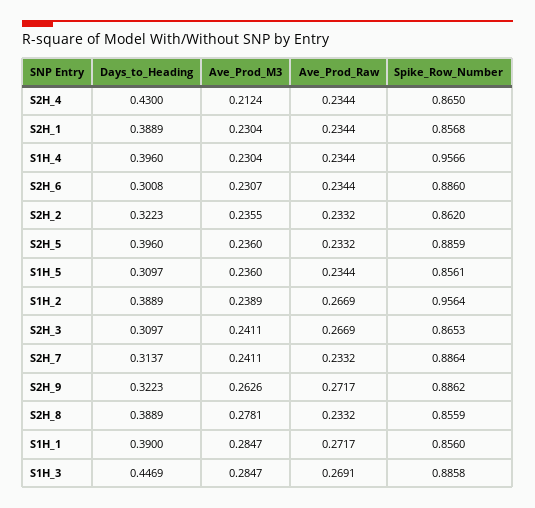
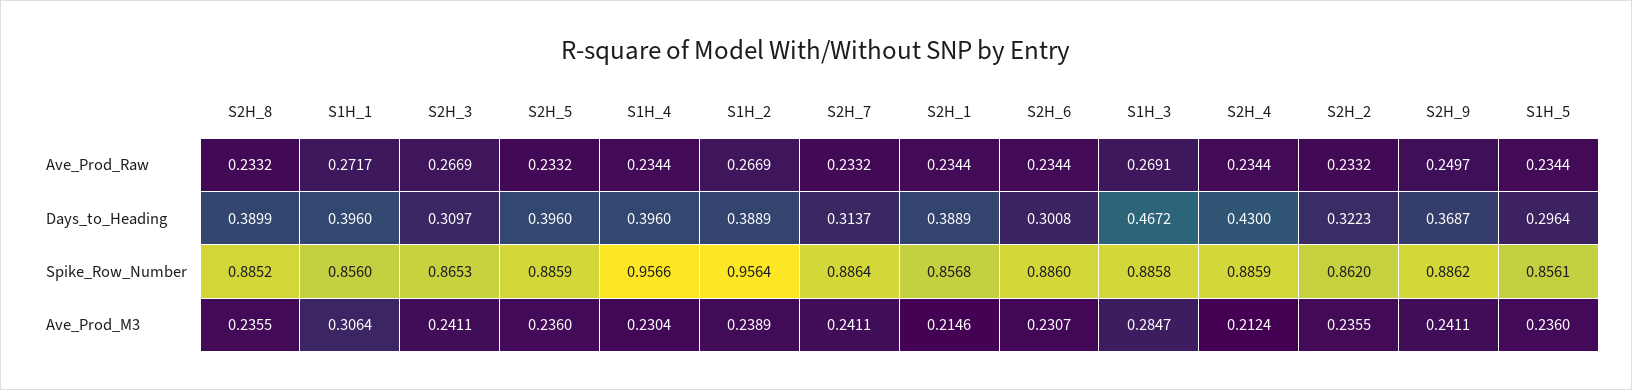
  {
    "Days_to_Heading": {
      "S2H_4": 0.43,
      "S2H_1": 0.3889,
      "S1H_4": 0.396,
      "S2H_6": 0.3008,
      "S2H_2": 0.3223,
      "S2H_5": 0.396,
-     "S1H_5": 0.3097,
+     "S1H_5": 0.2964,
      "S1H_2": 0.3889,
      "S2H_3": 0.3097,
      "S2H_7": 0.3137,
-     "S2H_9": 0.3223,
+     "S2H_9": 0.3687,
-     "S2H_8": 0.3889,
+     "S2H_8": 0.3899,
-     "S1H_1": 0.39,
+     "S1H_1": 0.396,
-     "S1H_3": 0.4469
+     "S1H_3": 0.4672
    },
    "Ave_Prod_M3": {
      "S2H_4": 0.2124,
-     "S2H_1": 0.2304,
+     "S2H_1": 0.2146,
      "S1H_4": 0.2304,
      "S2H_6": 0.2307,
      "S2H_2": 0.2355,
      "S2H_5": 0.236,
      "S1H_5": 0.236,
      "S1H_2": 0.2389,
      "S2H_3": 0.2411,
      "S2H_7": 0.2411,
-     "S2H_9": 0.2626,
+     "S2H_9": 0.2411,
-     "S2H_8": 0.2781,
+     "S2H_8": 0.2355,
-     "S1H_1": 0.2847,
+     "S1H_1": 0.3064,
      "S1H_3": 0.2847
    },
    "Ave_Prod_Raw": {
      "S2H_4": 0.2344,
      "S2H_1": 0.2344,
      "S1H_4": 0.2344,
      "S2H_6": 0.2344,
      "S2H_2": 0.2332,
      "S2H_5": 0.2332,
      "S1H_5": 0.2344,
      "S1H_2": 0.2669,
      "S2H_3": 0.2669,
      "S2H_7": 0.2332,
-     "S2H_9": 0.2717,
+     "S2H_9": 0.2497,
      "S2H_8": 0.2332,
      "S1H_1": 0.2717,
      "S1H_3": 0.2691
    },
    "Spike_Row_Number": {
-     "S2H_4": 0.865,
+     "S2H_4": 0.8859,
      "S2H_1": 0.8568,
      "S1H_4": 0.9566,
      "S2H_6": 0.886,
      "S2H_2": 0.862,
      "S2H_5": 0.8859,
      "S1H_5": 0.8561,
      "S1H_2": 0.9564,
      "S2H_3": 0.8653,
      "S2H_7": 0.8864,
      "S2H_9": 0.8862,
-     "S2H_8": 0.8559,
+     "S2H_8": 0.8852,
      "S1H_1": 0.856,
      "S1H_3": 0.8858
    }
  }

